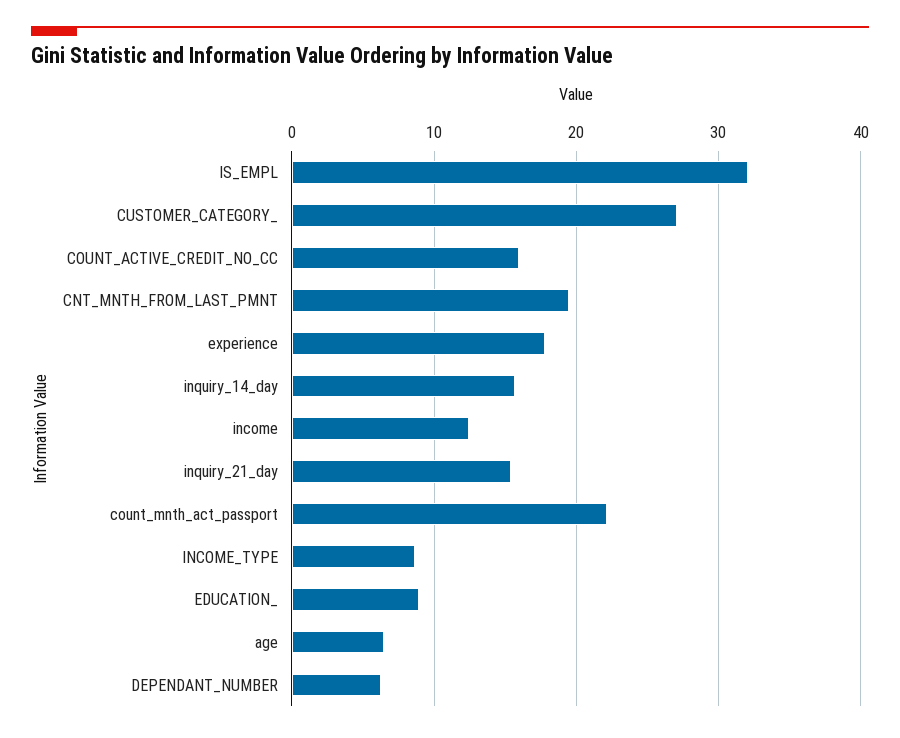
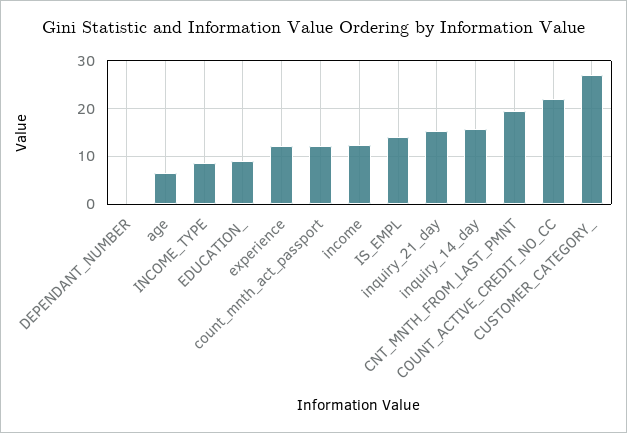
  {
-   "IS_EMPL": 32,
+   "IS_EMPL": 14,
    "CUSTOMER_CATEGORY_": 27,
-   "COUNT_ACTIVE_CREDIT_NO_CC": 16,
+   "COUNT_ACTIVE_CREDIT_NO_CC": 22,
    "CNT_MNTH_FROM_LAST_PMNT": 19,
-   "experience": 18,
+   "experience": 12,
    "inquiry_14_day": 16,
    "income": 12,
    "inquiry_21_day": 15,
-   "count_mnth_act_passport": 22,
+   "count_mnth_act_passport": 12,
    "INCOME_TYPE": 9,
    "EDUCATION_": 9,
    "age": 6,
-   "DEPENDANT_NUMBER": 6
+   "DEPENDANT_NUMBER": 0
  }

